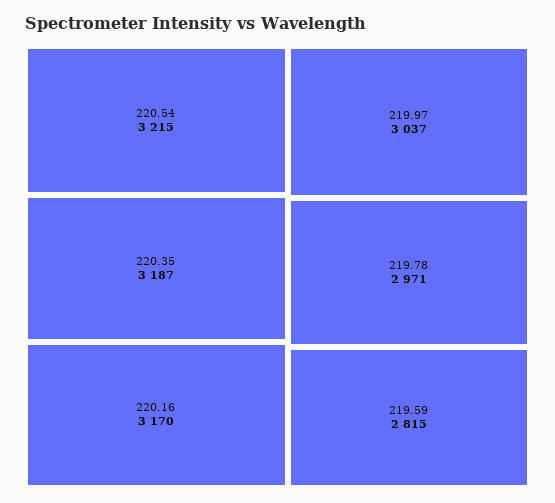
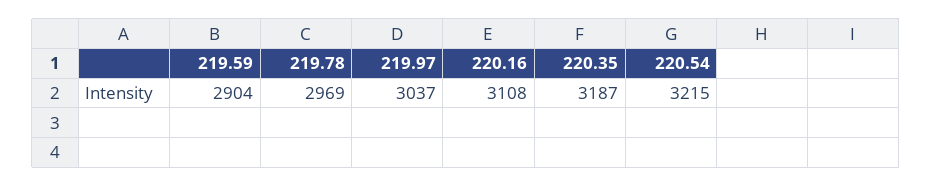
  {
    "220.54": 3215,
    "220.35": 3187,
-   "220.16": 3170,
+   "220.16": 3108,
    "219.97": 3037,
-   "219.78": 2971,
+   "219.78": 2969,
-   "219.59": 2815
+   "219.59": 2904
  }

